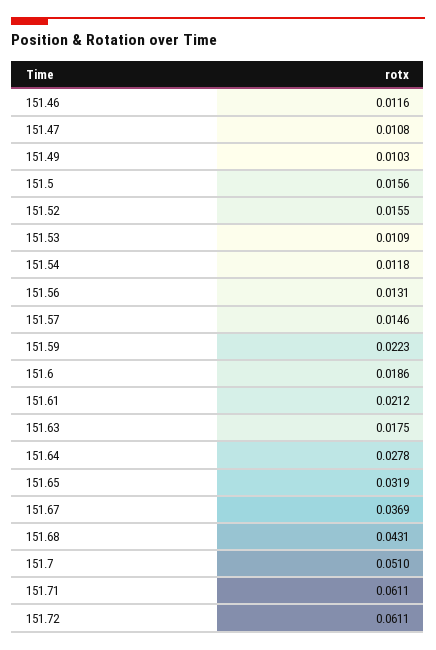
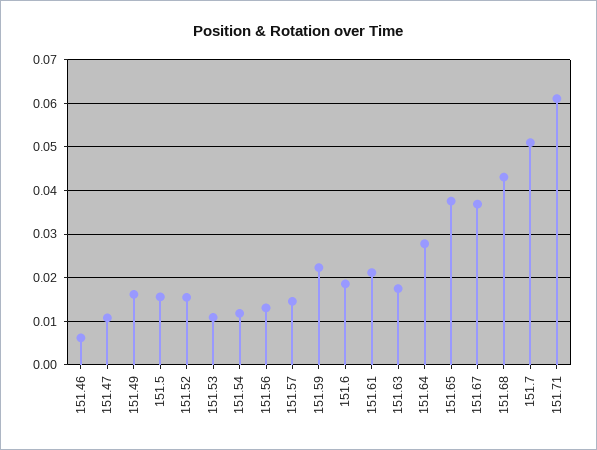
  {
-   "151.46": 0.0116,
+   "151.46": 0.006,
    "151.47": 0.0108,
-   "151.49": 0.0103,
+   "151.49": 0.016,
    "151.5": 0.0156,
    "151.52": 0.0155,
    "151.53": 0.0109,
    "151.54": 0.0118,
    "151.56": 0.0131,
    "151.57": 0.0146,
    "151.59": 0.0223,
    "151.6": 0.0186,
    "151.61": 0.0212,
    "151.63": 0.0175,
    "151.64": 0.0278,
-   "151.65": 0.0319,
+   "151.65": 0.038,
    "151.67": 0.0369,
    "151.68": 0.0431,
    "151.7": 0.051,
-   "151.71": 0.0611,
+   "151.71": 0.0611
-   "151.72": 0.0611
  }

